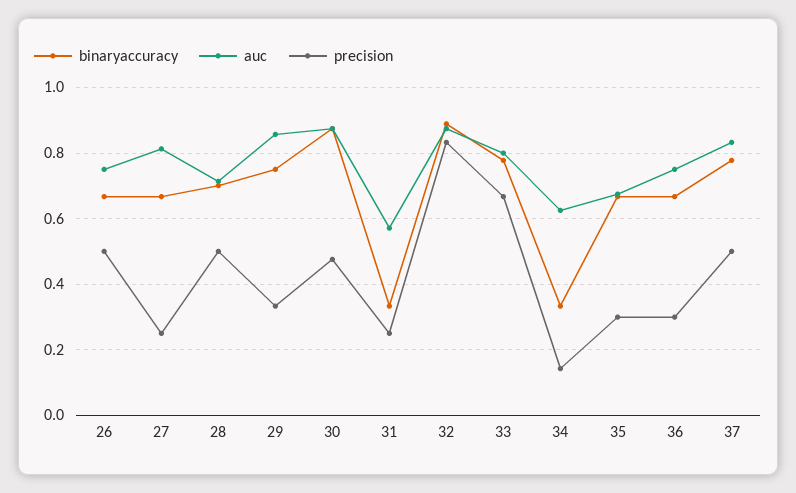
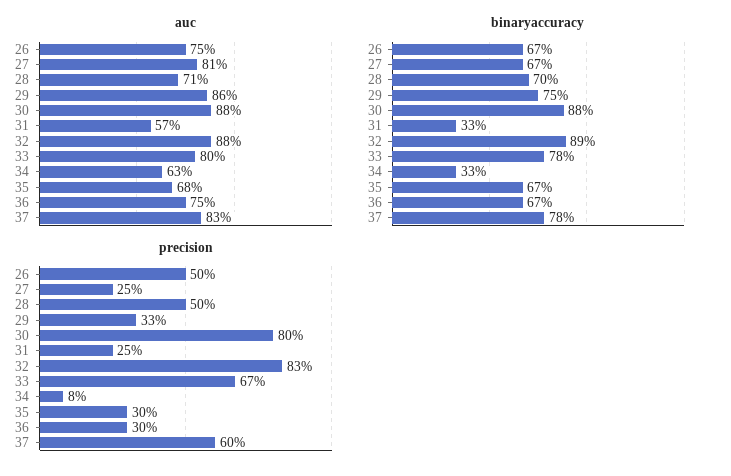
  {
    "binaryaccuracy": {
      "26": 0.67,
      "27": 0.67,
      "28": 0.7,
      "29": 0.75,
      "30": 0.88,
      "31": 0.33,
      "32": 0.89,
      "33": 0.78,
      "34": 0.33,
      "35": 0.67,
      "36": 0.67,
      "37": 0.78
    },
    "auc": {
      "26": 0.75,
      "27": 0.81,
      "28": 0.71,
      "29": 0.86,
      "30": 0.88,
      "31": 0.57,
      "32": 0.88,
      "33": 0.8,
      "34": 0.63,
      "35": 0.68,
      "36": 0.75,
      "37": 0.83
    },
    "precision": {
      "26": 0.5,
      "27": 0.25,
      "28": 0.5,
      "29": 0.33,
-     "30": 0.48,
+     "30": 0.8,
      "31": 0.25,
      "32": 0.83,
      "33": 0.67,
-     "34": 0.14,
+     "34": 0.08,
      "35": 0.3,
      "36": 0.3,
-     "37": 0.5
+     "37": 0.6
    }
  }

